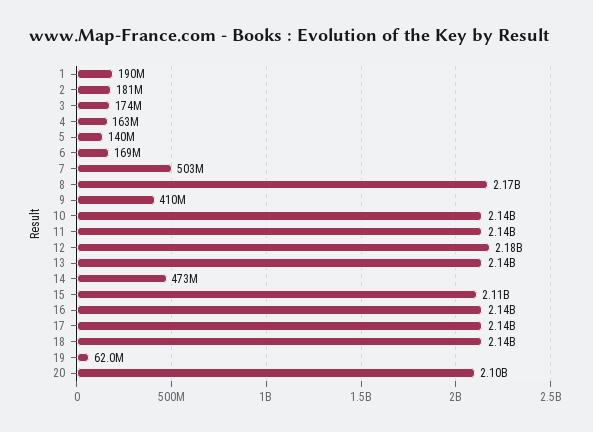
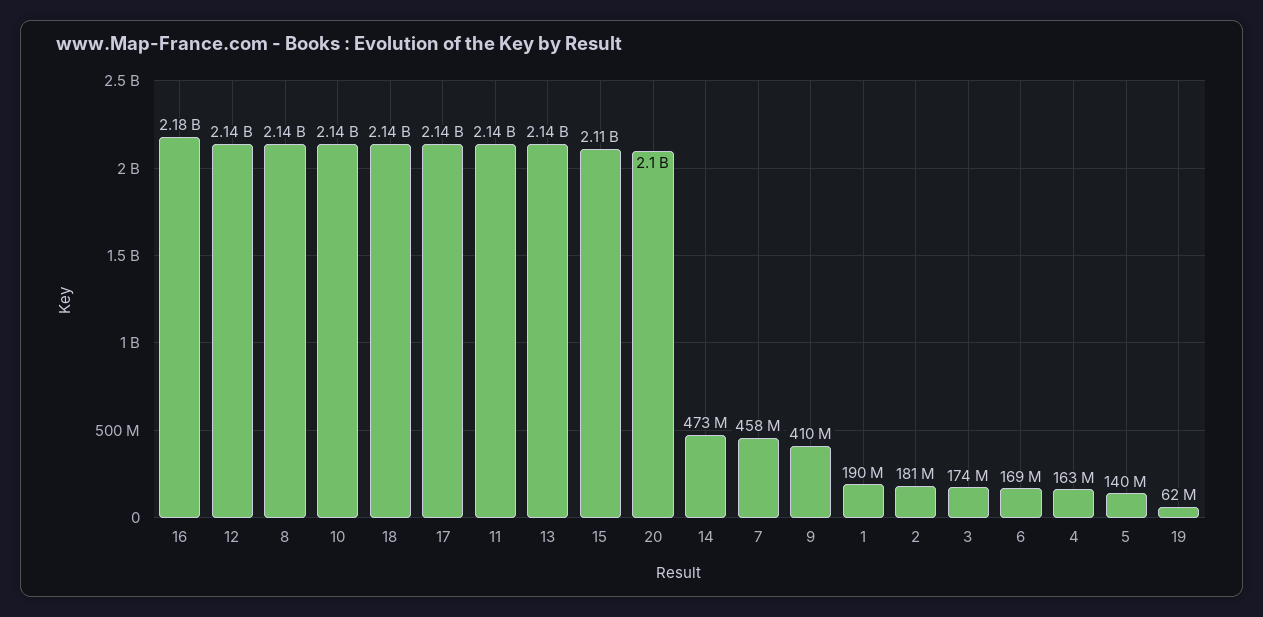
  {
    "1": 190000000,
    "2": 181000000,
    "3": 174000000,
    "4": 163000000,
    "5": 140000000,
    "6": 169000000,
-   "7": 503000000,
+   "7": 458000000,
-   "8": 2170000000,
+   "8": 2140000000,
    "9": 410000000,
    "10": 2140000000,
    "11": 2140000000,
-   "12": 2180000000,
+   "12": 2140000000,
    "13": 2140000000,
    "14": 473000000,
    "15": 2110000000,
-   "16": 2140000000,
+   "16": 2180000000,
    "17": 2140000000,
    "18": 2140000000,
    "19": 62000000,
    "20": 2100000000
  }

